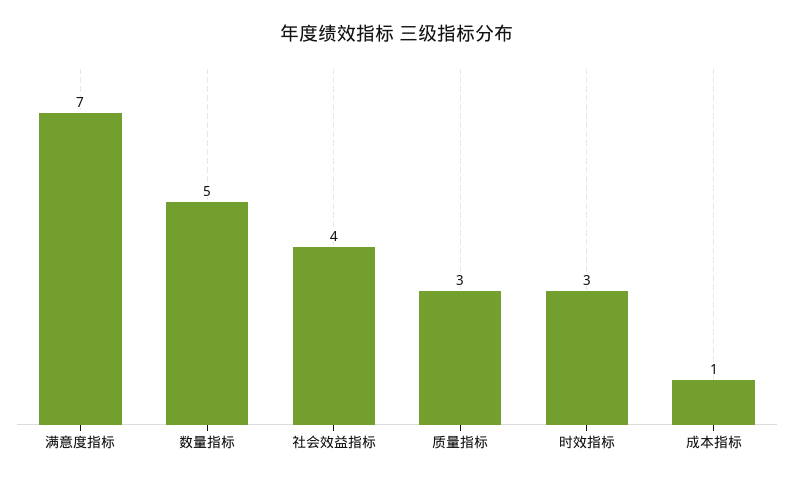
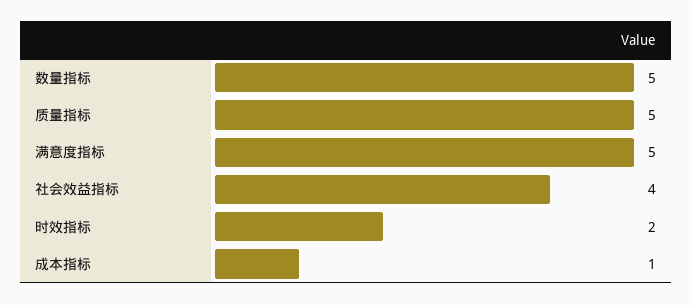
  {
-   "满意度指标": 7,
+   "满意度指标": 5,
    "数量指标": 5,
    "社会效益指标": 4,
-   "质量指标": 3,
+   "质量指标": 5,
-   "时效指标": 3,
+   "时效指标": 2,
    "成本指标": 1
  }

